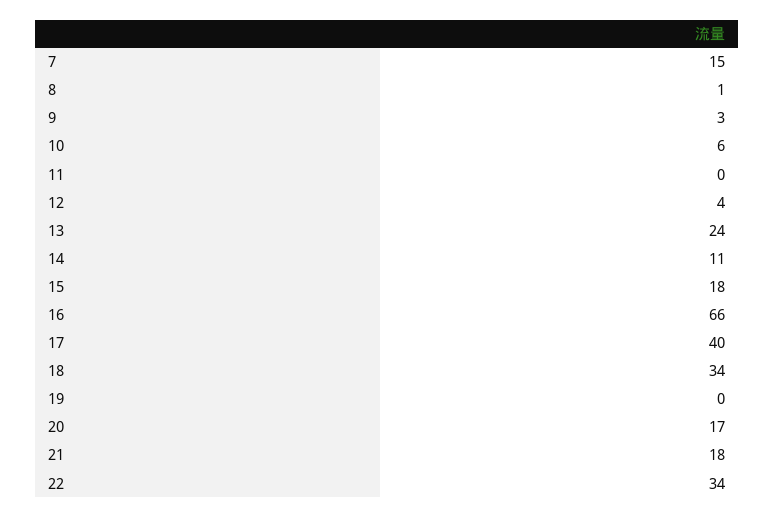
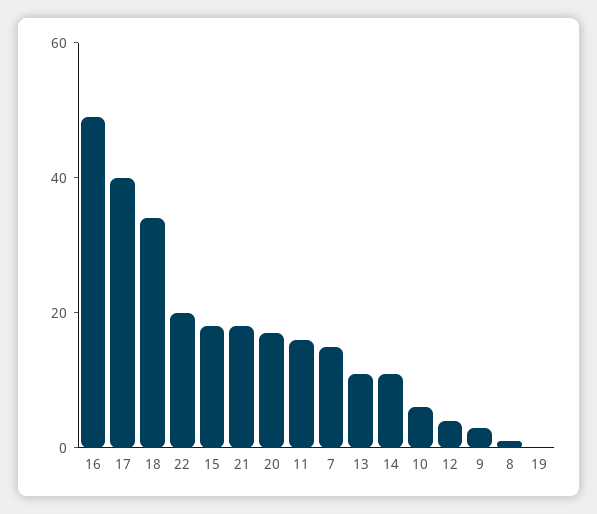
  {
    "7": 15,
    "8": 1,
    "9": 3,
    "10": 6,
-   "11": 0,
+   "11": 15,
    "12": 4,
-   "13": 24,
+   "13": 10,
    "14": 11,
    "15": 18,
-   "16": 66,
+   "16": 50,
    "17": 40,
    "18": 34,
    "19": 0,
    "20": 17,
    "21": 18,
-   "22": 34
+   "22": 20
  }

